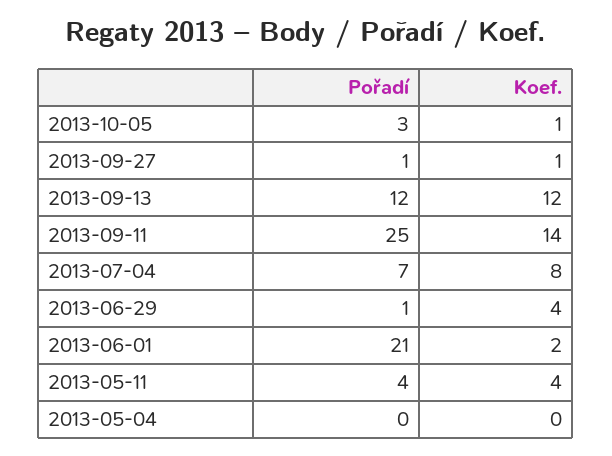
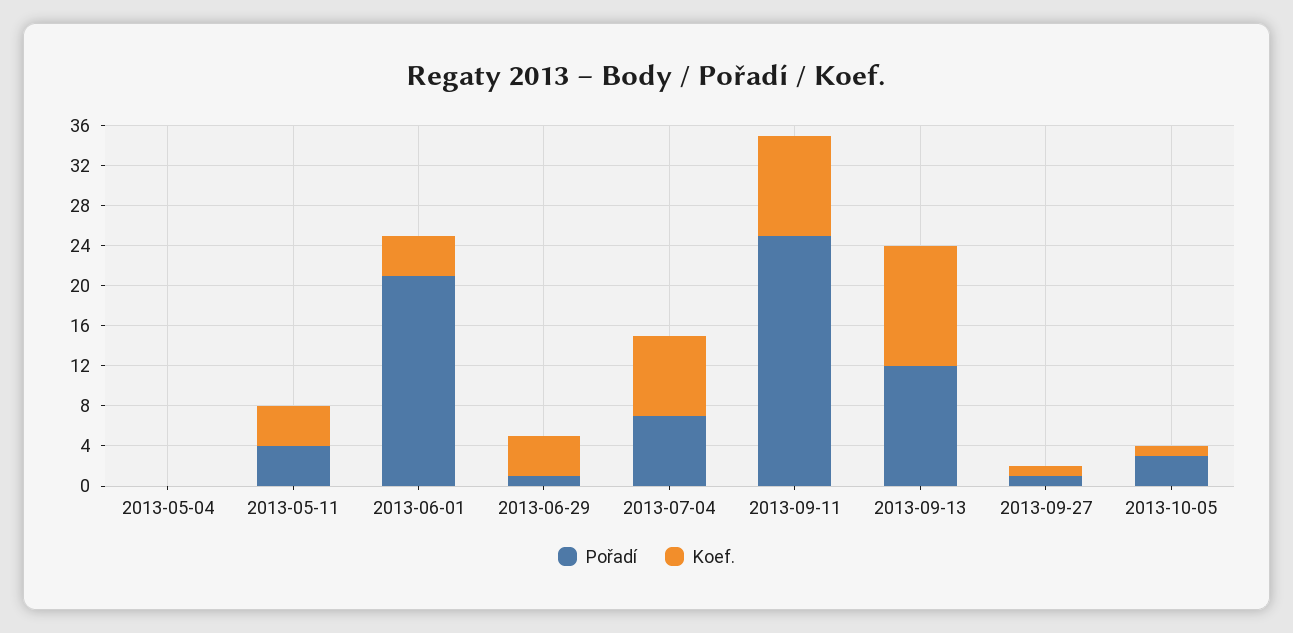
  {
    "Pořadí": {
      "2013-10-05": 3,
      "2013-09-27": 1,
      "2013-09-13": 12,
      "2013-09-11": 25,
      "2013-07-04": 7,
      "2013-06-29": 1,
      "2013-06-01": 21,
      "2013-05-11": 4,
      "2013-05-04": 0
    },
    "Koef.": {
      "2013-10-05": 1,
      "2013-09-27": 1,
      "2013-09-13": 12,
-     "2013-09-11": 14,
+     "2013-09-11": 10,
      "2013-07-04": 8,
      "2013-06-29": 4,
-     "2013-06-01": 2,
+     "2013-06-01": 4,
      "2013-05-11": 4,
      "2013-05-04": 0
    }
  }

